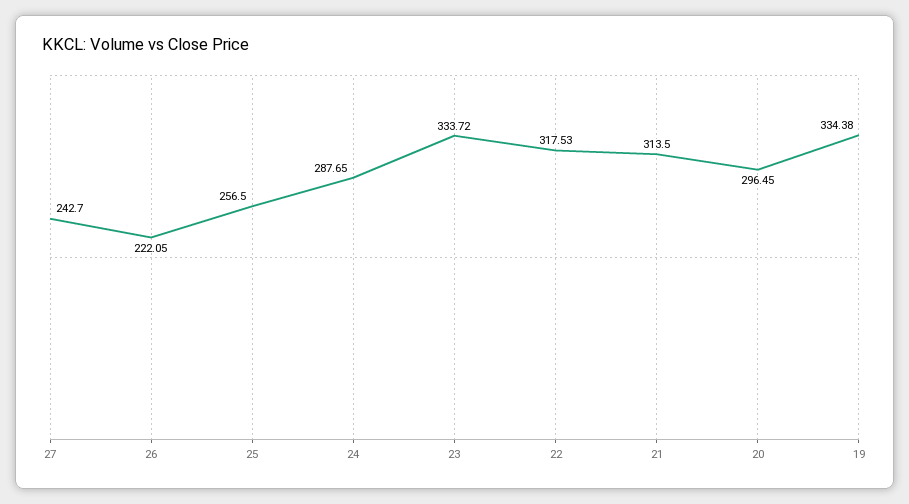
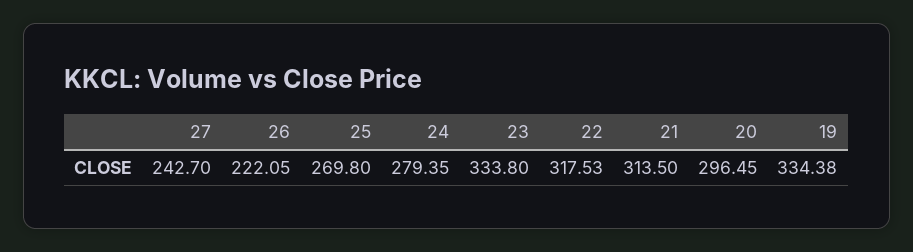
  {
    "27": 242.7,
    "26": 222.05,
-   "25": 256.5,
+   "25": 269.8,
-   "24": 287.65,
+   "24": 279.35,
-   "23": 333.72,
+   "23": 333.8,
    "22": 317.53,
    "21": 313.5,
    "20": 296.45,
    "19": 334.38
  }

